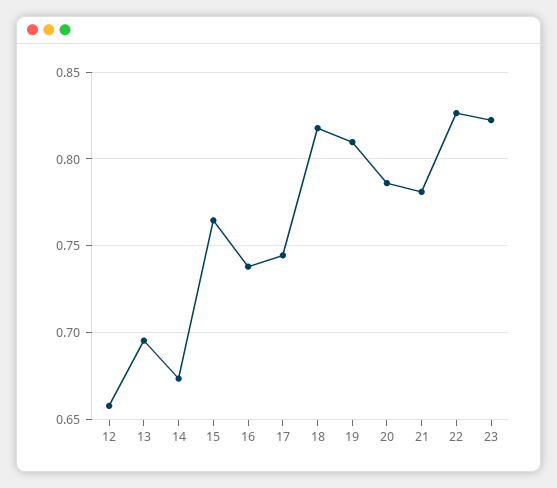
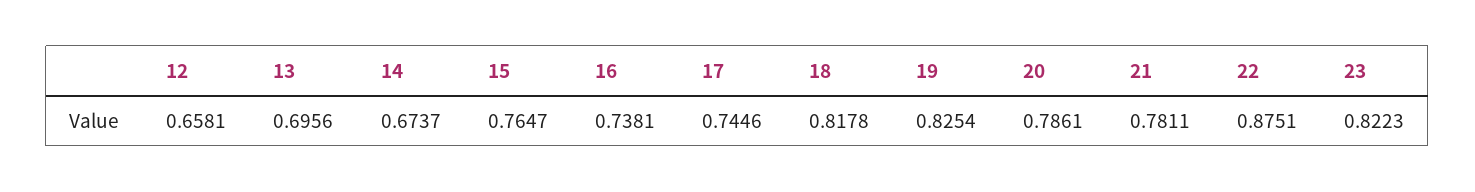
  {
    "12": 0.6581,
    "13": 0.6956,
    "14": 0.6737,
    "15": 0.7647,
    "16": 0.7381,
    "17": 0.7446,
    "18": 0.8178,
-   "19": 0.81,
+   "19": 0.8254,
    "20": 0.7861,
    "21": 0.7811,
-   "22": 0.825,
+   "22": 0.8751,
    "23": 0.8223
  }

